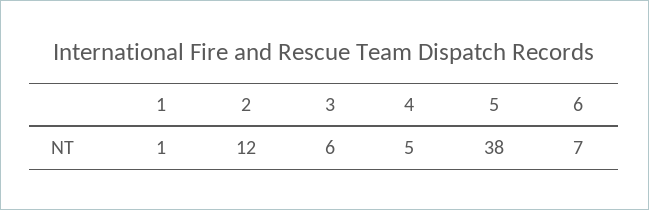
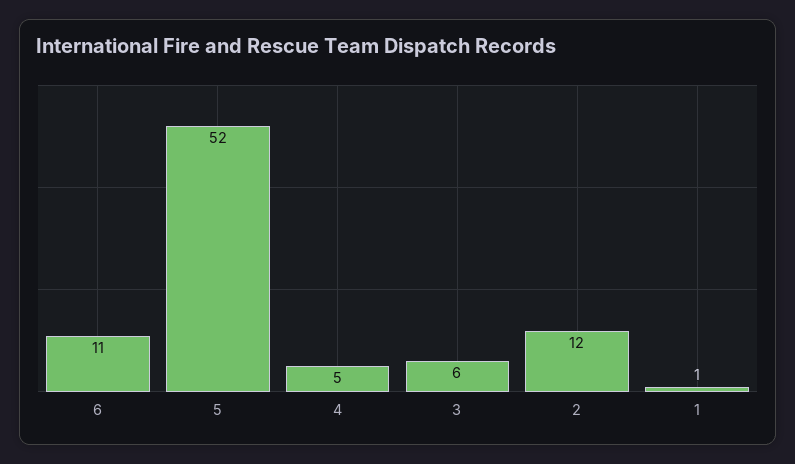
  {
    "1": 1,
    "2": 12,
    "3": 6,
    "4": 5,
-   "5": 38,
+   "5": 52,
-   "6": 7
+   "6": 11
  }

